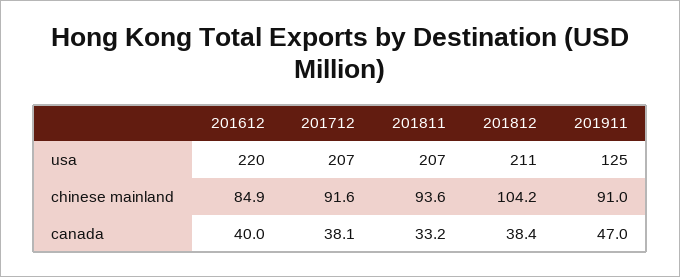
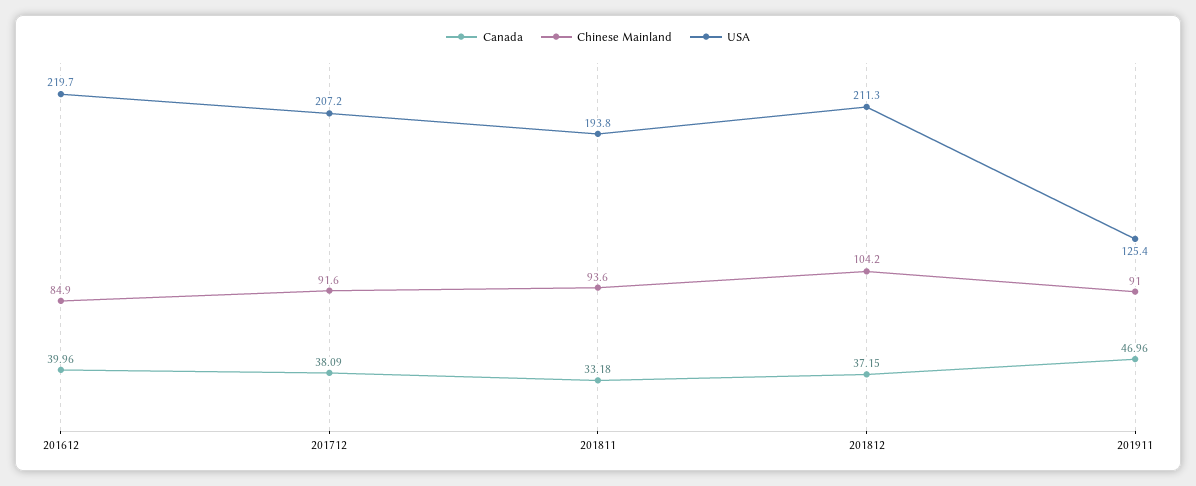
  {
    "usa": {
      "201612": 219.7,
      "201712": 207.2,
-     "201811": 207,
+     "201811": 193.8,
      "201812": 211.3,
      "201911": 125.4
    },
    "chinese mainland": {
      "201612": 84.9,
      "201712": 91.6,
      "201811": 93.6,
      "201812": 104.2,
      "201911": 91
    },
    "canada": {
      "201612": 39.96,
      "201712": 38.09,
      "201811": 33.18,
-     "201812": 38.4,
+     "201812": 37.15,
      "201911": 46.96
    }
  }

